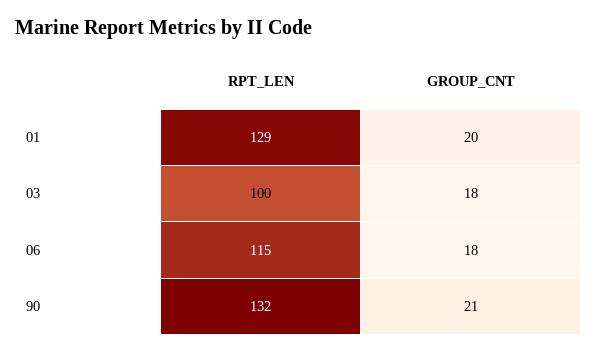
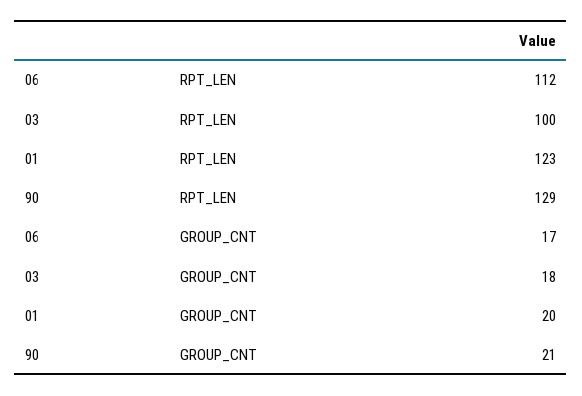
  {
    "RPT_LEN": {
-     "01": 129,
+     "01": 123,
      "03": 100,
-     "06": 115,
+     "06": 112,
-     "90": 132
+     "90": 129
    },
    "GROUP_CNT": {
      "01": 20,
      "03": 18,
-     "06": 18,
+     "06": 17,
      "90": 21
    }
  }

